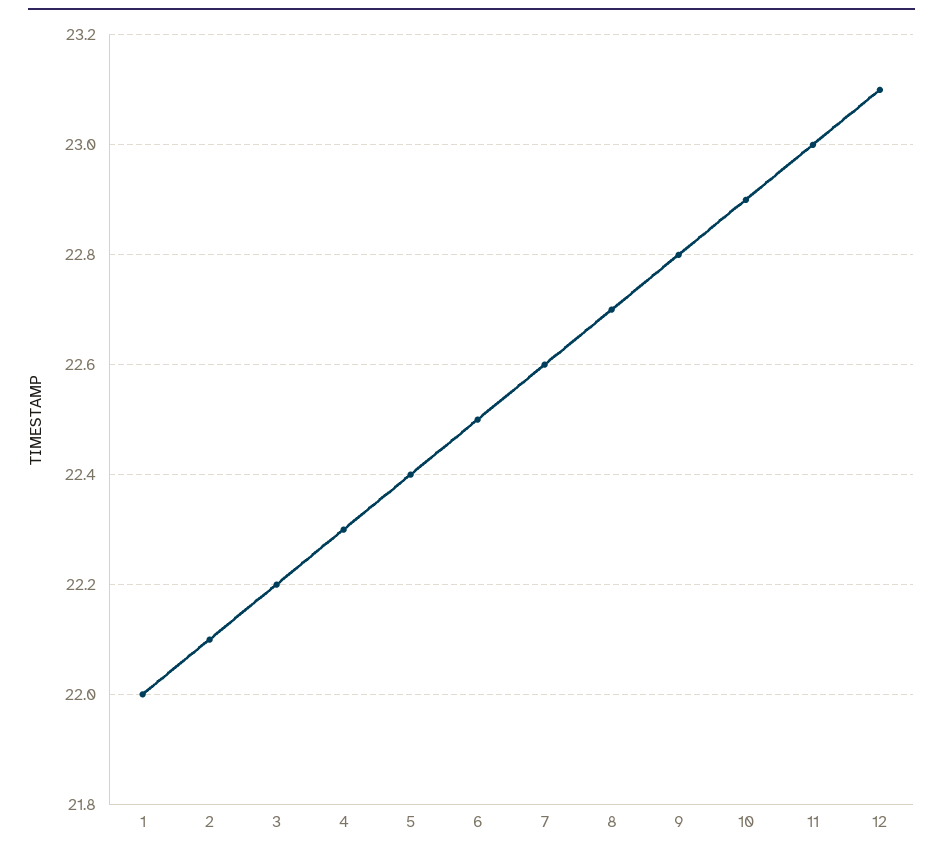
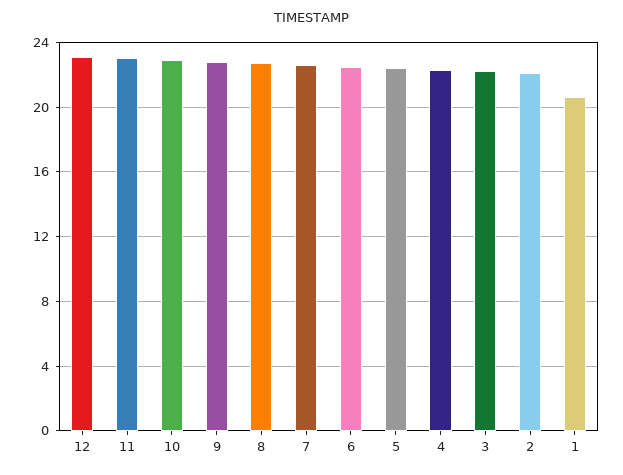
  {
-   "1": 22,
+   "1": 20.5,
    "2": 22.1,
    "3": 22.2,
    "4": 22.3,
    "5": 22.4,
    "6": 22.5,
    "7": 22.6,
    "8": 22.7,
    "9": 22.8,
    "10": 22.9,
    "11": 23,
    "12": 23.1
  }

